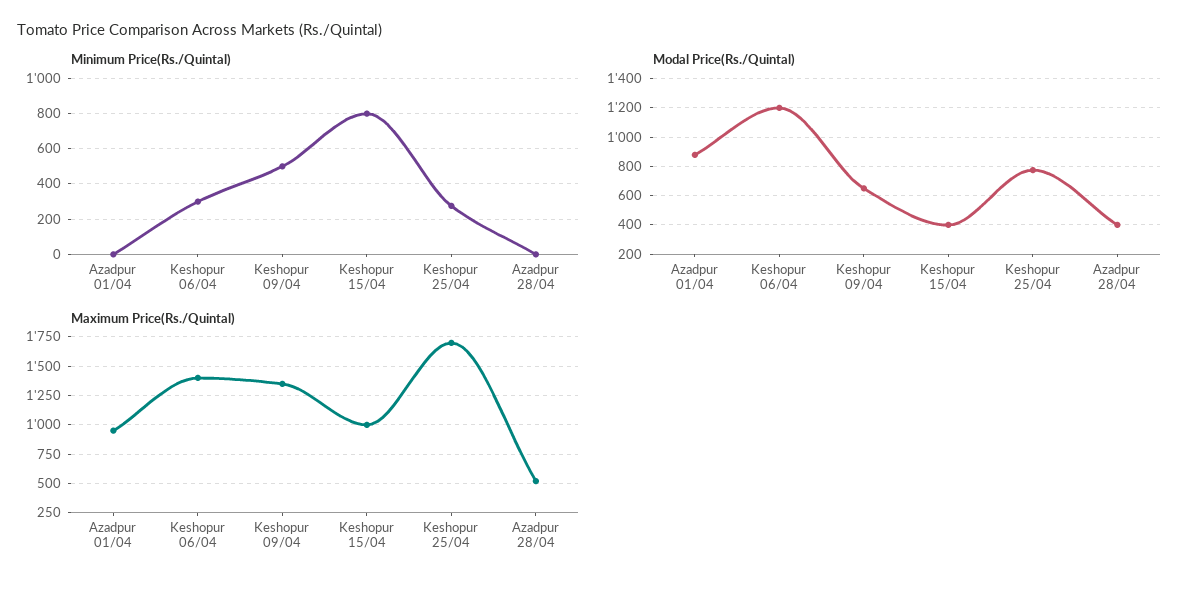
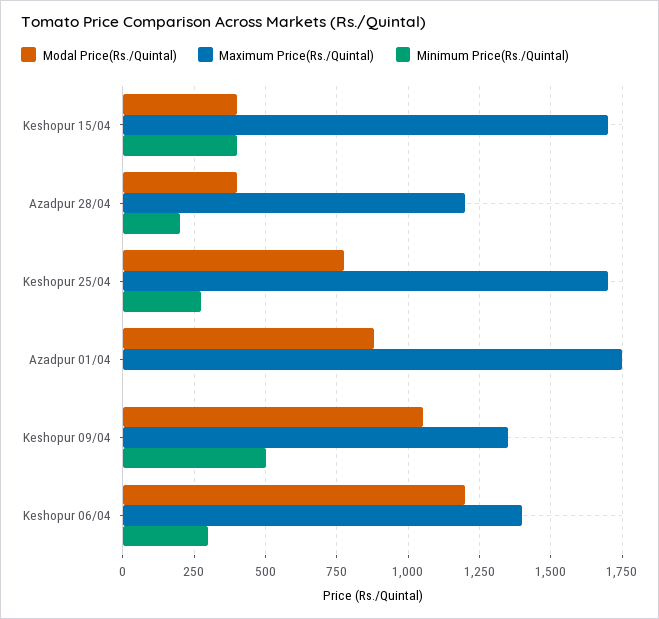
  {
    "Minimum Price(Rs./Quintal)": {
      "Azadpur 01/04": 0,
      "Keshopur 06/04": 300,
      "Keshopur 09/04": 500,
-     "Keshopur 15/04": 800,
+     "Keshopur 15/04": 400,
      "Keshopur 25/04": 275,
-     "Azadpur 28/04": 0
+     "Azadpur 28/04": 200
    },
    "Modal Price(Rs./Quintal)": {
      "Azadpur 01/04": 875,
      "Keshopur 06/04": 1200,
-     "Keshopur 09/04": 650,
+     "Keshopur 09/04": 1050,
      "Keshopur 15/04": 400,
      "Keshopur 25/04": 775,
      "Azadpur 28/04": 400
    },
    "Maximum Price(Rs./Quintal)": {
-     "Azadpur 01/04": 1000,
+     "Azadpur 01/04": 1750,
      "Keshopur 06/04": 1400,
      "Keshopur 09/04": 1350,
-     "Keshopur 15/04": 1000,
+     "Keshopur 15/04": 1700,
      "Keshopur 25/04": 1700,
-     "Azadpur 28/04": 500
+     "Azadpur 28/04": 1200
    }
  }

